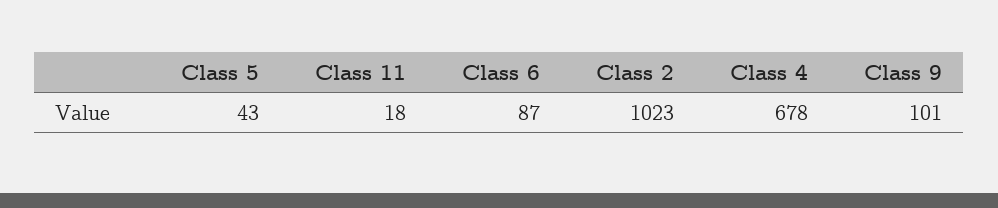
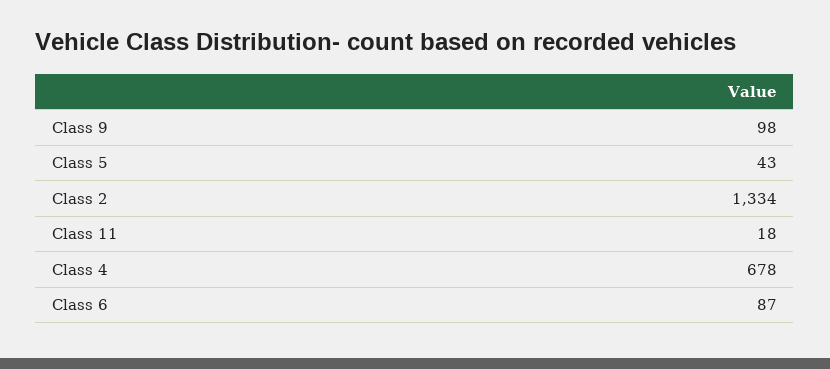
  {
    "Class 5": 43,
    "Class 11": 18,
    "Class 6": 87,
-   "Class 2": 1023,
+   "Class 2": 1334,
    "Class 4": 678,
-   "Class 9": 101
+   "Class 9": 98
  }

